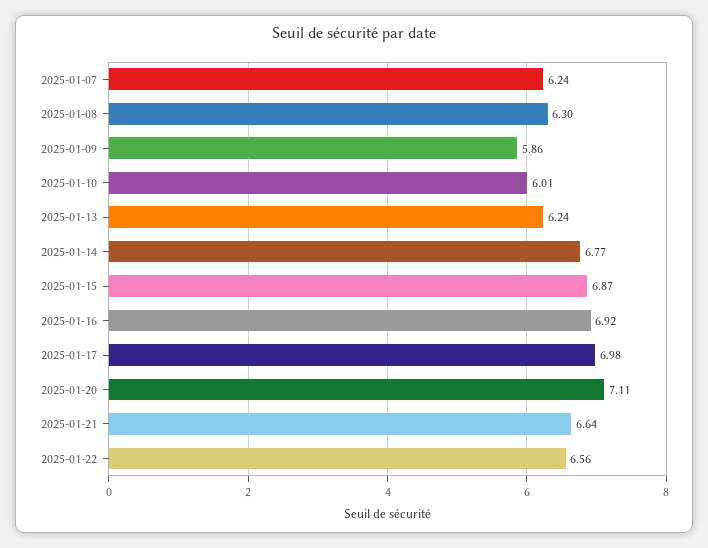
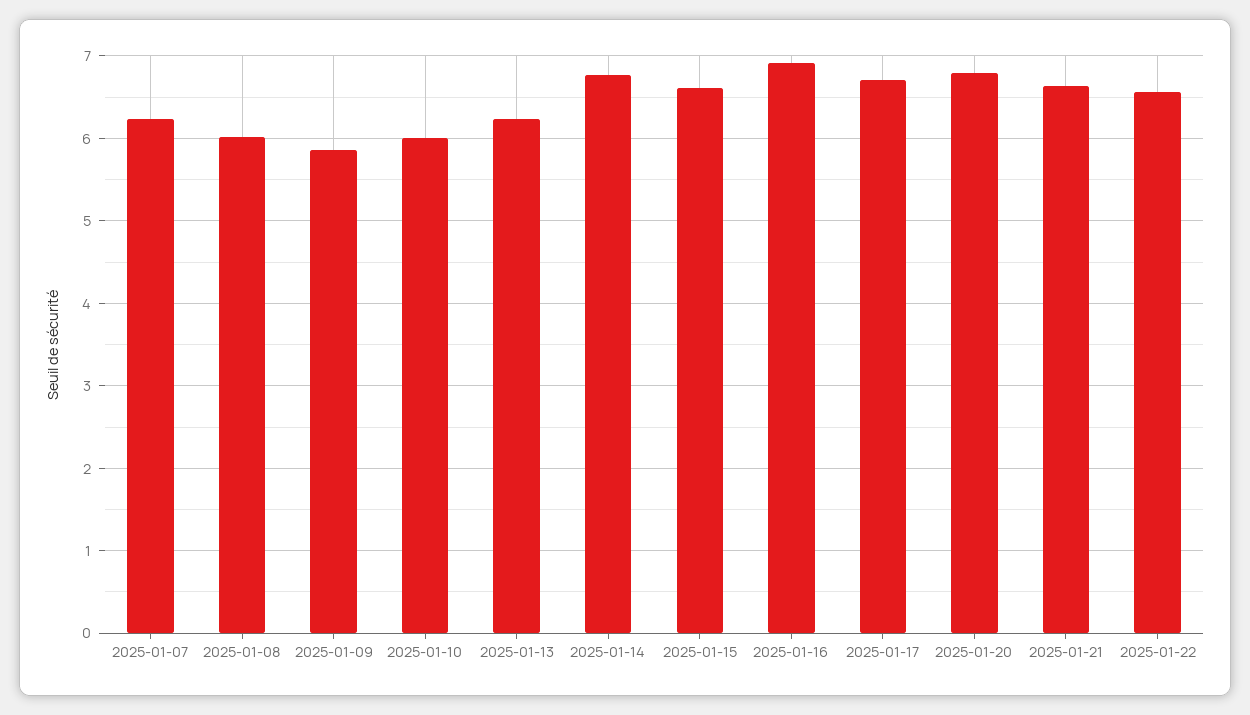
  {
    "2025-01-07": 6.24,
-   "2025-01-08": 6.3,
+   "2025-01-08": 6,
    "2025-01-09": 5.86,
    "2025-01-10": 6.01,
    "2025-01-13": 6.24,
    "2025-01-14": 6.77,
-   "2025-01-15": 6.87,
+   "2025-01-15": 6.6,
    "2025-01-16": 6.92,
-   "2025-01-17": 6.98,
+   "2025-01-17": 6.7,
-   "2025-01-20": 7.11,
+   "2025-01-20": 6.8,
    "2025-01-21": 6.64,
    "2025-01-22": 6.56
  }

